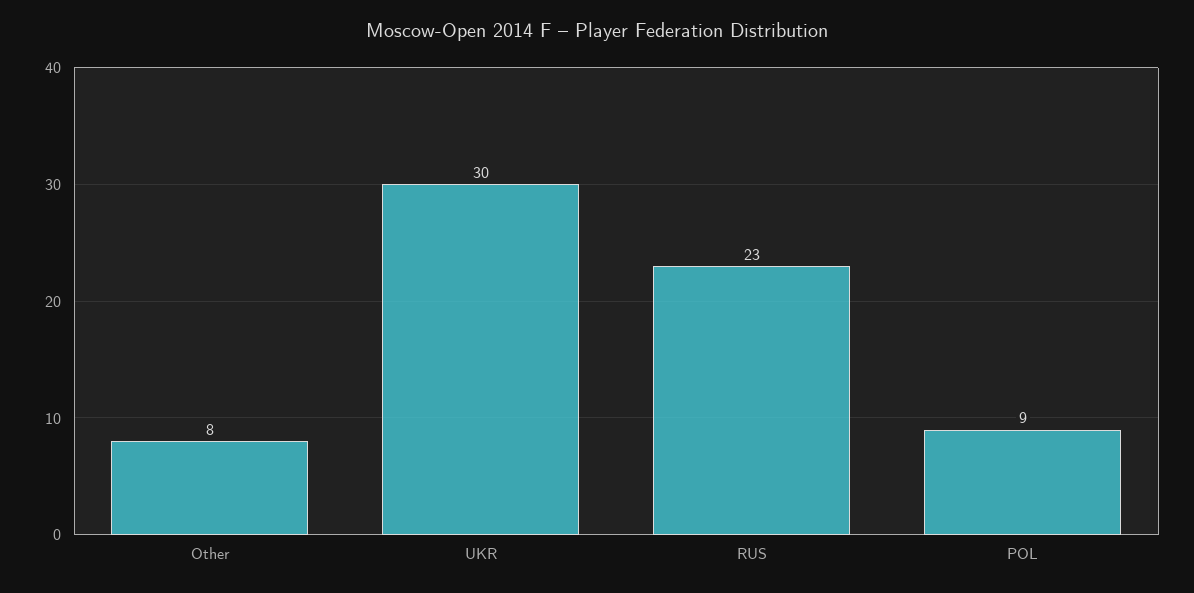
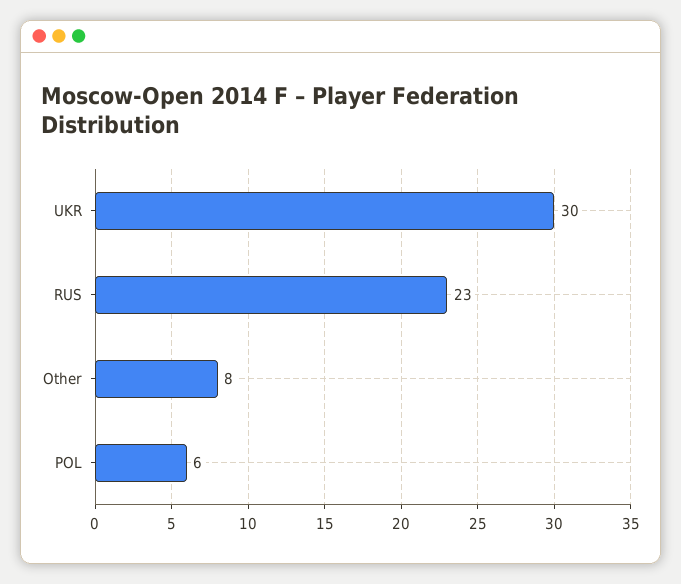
  {
    "Other": 8,
    "UKR": 30,
    "RUS": 23,
-   "POL": 9
+   "POL": 6
  }

